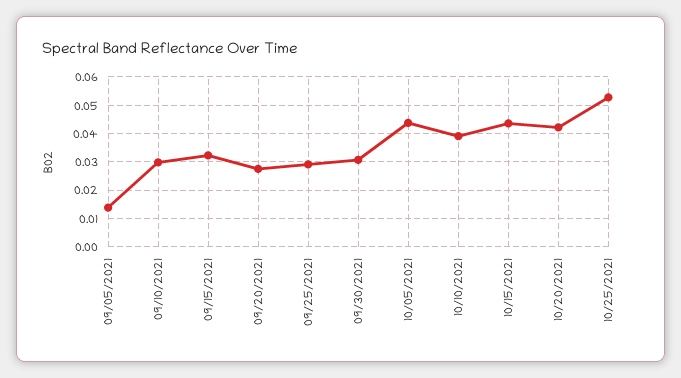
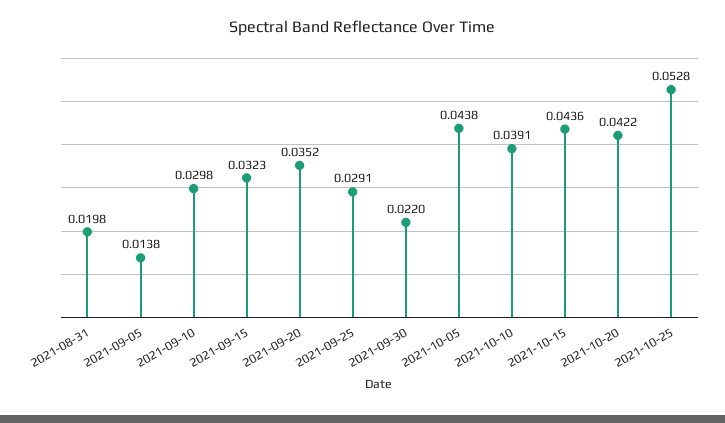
  {
    "09/05/2021": 0.0138,
    "09/10/2021": 0.0298,
    "09/15/2021": 0.0323,
-   "09/20/2021": 0.0275,
+   "09/20/2021": 0.0352,
    "09/25/2021": 0.0291,
-   "09/30/2021": 0.03,
+   "09/30/2021": 0.022,
    "10/05/2021": 0.0438,
    "10/10/2021": 0.0391,
    "10/15/2021": 0.0436,
    "10/20/2021": 0.0422,
-   "10/25/2021": 0.0528
+   "10/25/2021": 0.0528,
+   "2021-08-31": 0.0198
  }

